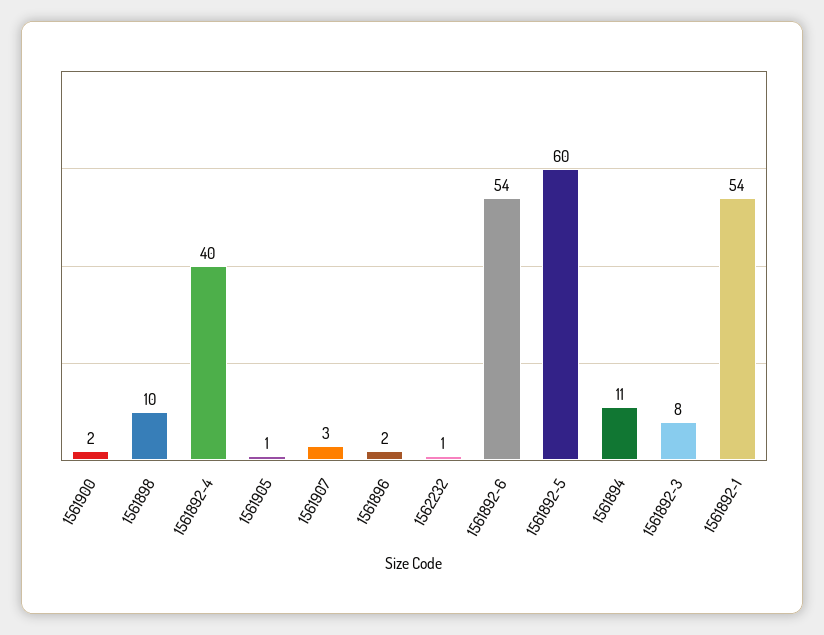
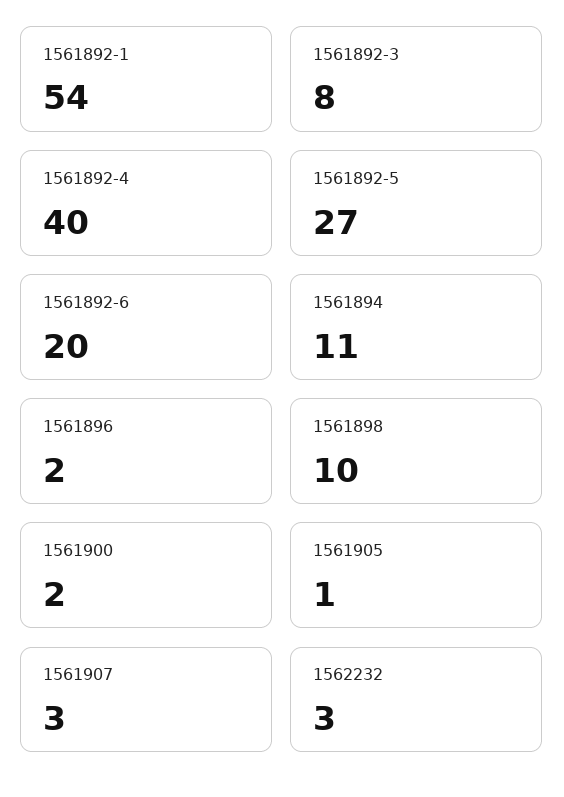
  {
    "1561900": 2,
    "1561898": 10,
    "1561892-4": 40,
    "1561905": 1,
    "1561907": 3,
    "1561896": 2,
-   "1562232": 1,
+   "1562232": 3,
-   "1561892-6": 54,
+   "1561892-6": 20,
-   "1561892-5": 60,
+   "1561892-5": 27,
    "1561894": 11,
    "1561892-3": 8,
    "1561892-1": 54
  }

